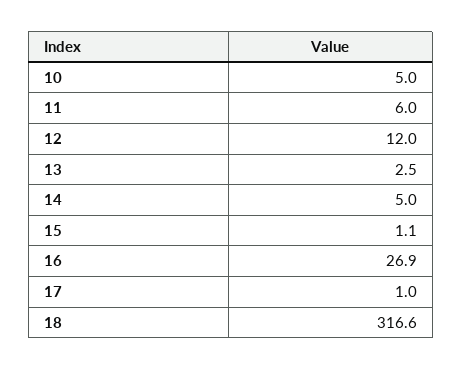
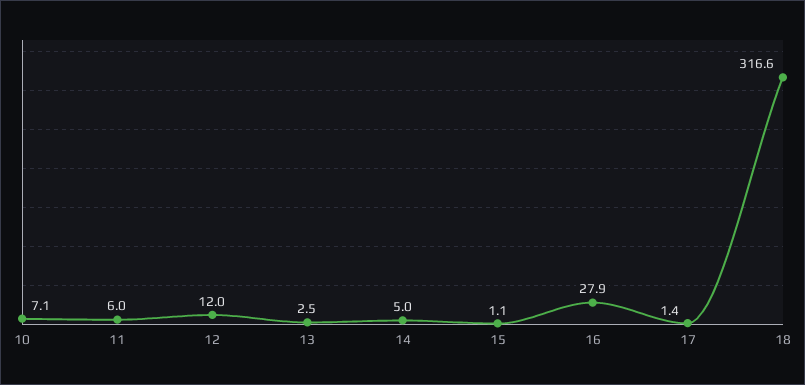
  {
-   "10": 5,
+   "10": 7.1,
    "11": 6,
    "12": 12,
    "13": 2.5,
    "14": 5,
    "15": 1.1,
-   "16": 26.9,
+   "16": 27.9,
-   "17": 1,
+   "17": 1.4,
    "18": 316.6
  }

